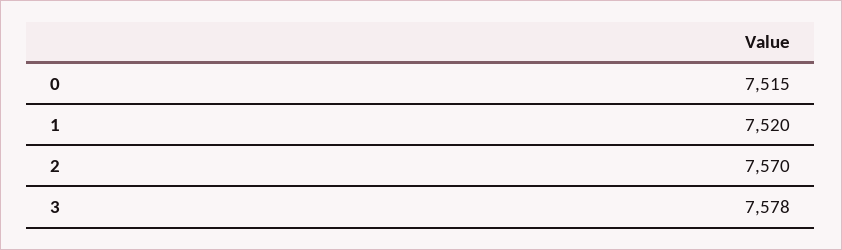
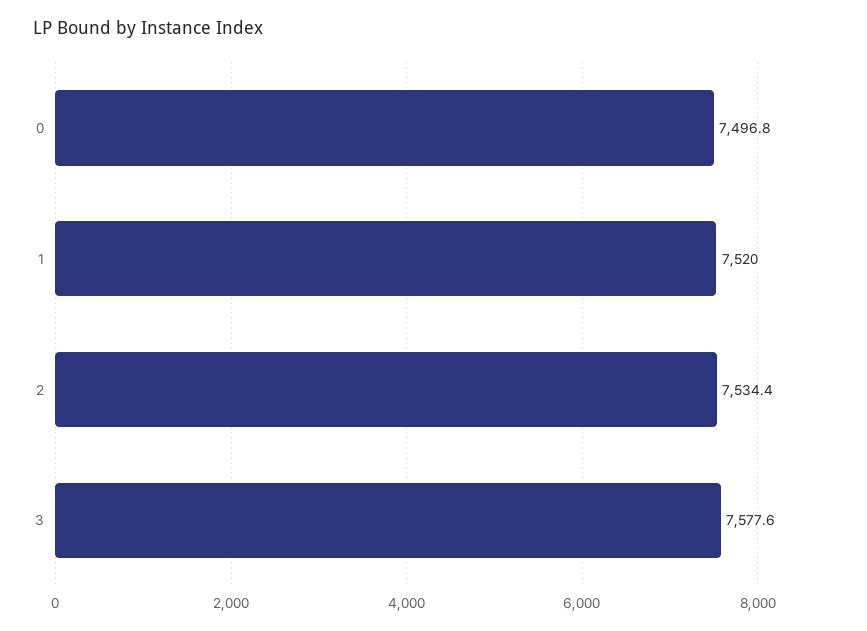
  {
-   "0": 7515,
+   "0": 7496.8,
    "1": 7520,
-   "2": 7570,
+   "2": 7534.4,
    "3": 7577.6
  }

